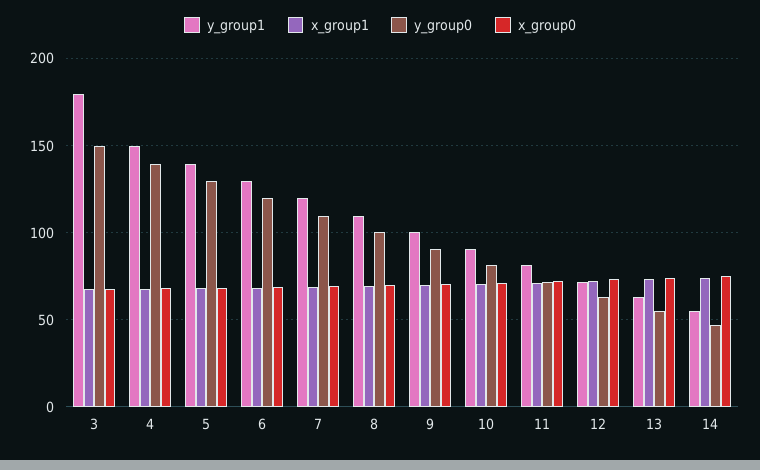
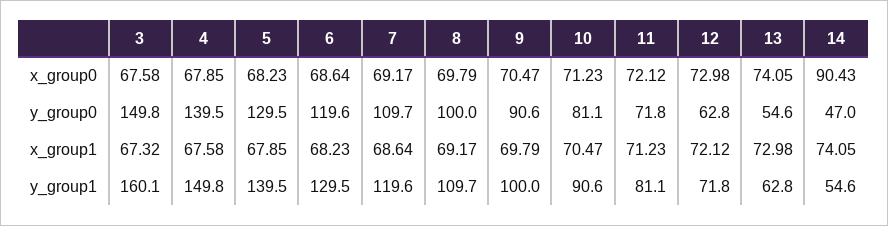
  {
    "y_group1": {
-     "3": 180,
+     "3": 160.1,
      "4": 149.8,
      "5": 139.5,
      "6": 129.5,
      "7": 119.6,
      "8": 109.7,
      "9": 100,
      "10": 90.6,
      "11": 81.1,
      "12": 71.8,
      "13": 62.8,
      "14": 54.6
    },
    "x_group1": {
      "3": 67.32,
      "4": 67.58,
      "5": 67.85,
      "6": 68.23,
      "7": 68.64,
      "8": 69.17,
      "9": 69.79,
      "10": 70.47,
      "11": 71.23,
      "12": 72.12,
      "13": 72.98,
      "14": 74.05
    },
    "y_group0": {
      "3": 149.8,
      "4": 139.5,
      "5": 129.5,
      "6": 119.6,
      "7": 109.7,
      "8": 100,
      "9": 90.6,
      "10": 81.1,
      "11": 71.8,
      "12": 62.8,
      "13": 54.6,
      "14": 47
    },
    "x_group0": {
      "3": 67.58,
      "4": 67.85,
      "5": 68.23,
      "6": 68.64,
      "7": 69.17,
      "8": 69.79,
      "9": 70.47,
      "10": 71.23,
      "11": 72.12,
      "12": 72.98,
      "13": 74.05,
-     "14": 75
+     "14": 90.43
    }
  }

